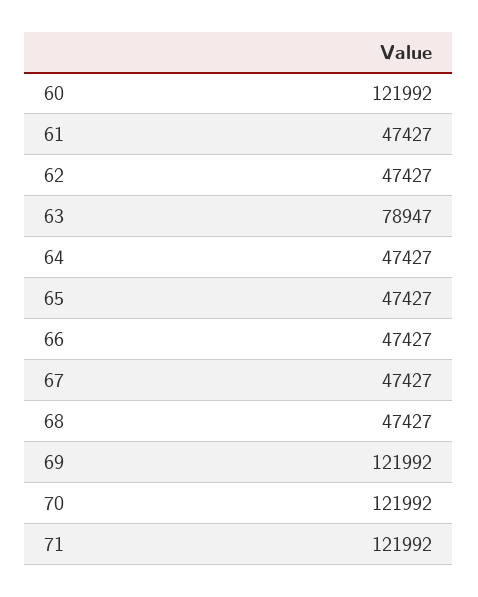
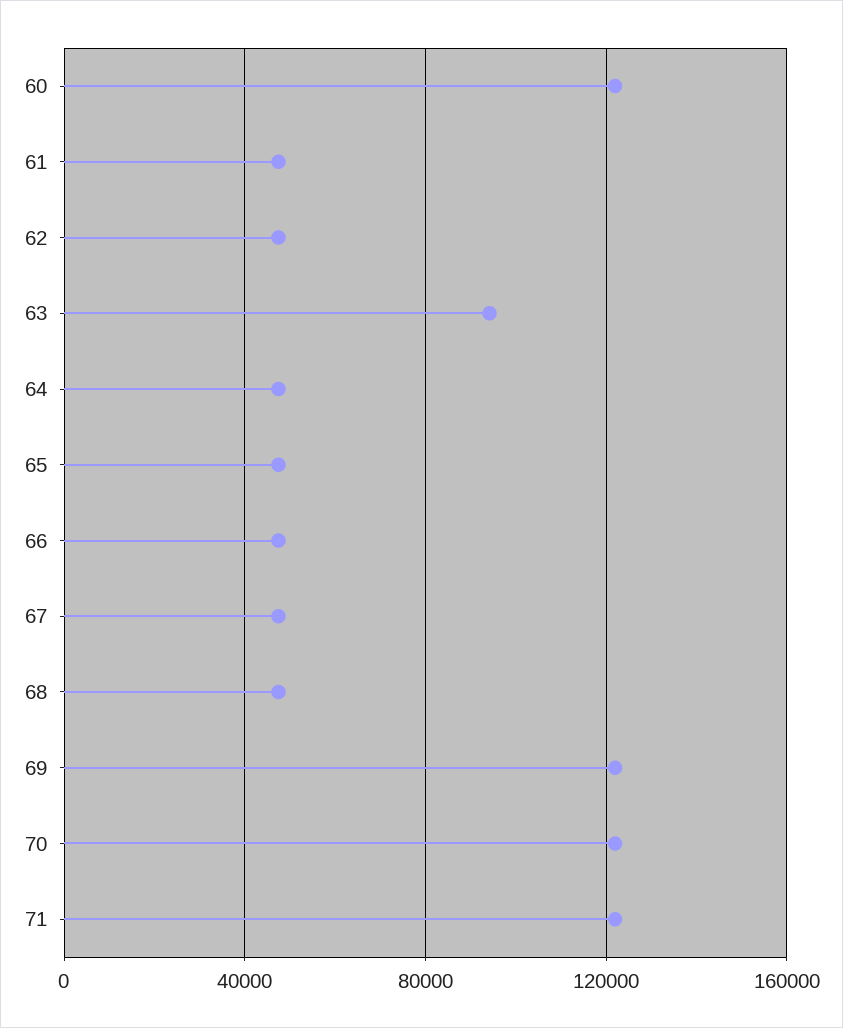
  {
    "60": 121992,
    "61": 47427,
    "62": 47427,
-   "63": 78947,
+   "63": 95000,
    "64": 47427,
    "65": 47427,
    "66": 47427,
    "67": 47427,
    "68": 47427,
    "69": 121992,
    "70": 121992,
    "71": 121992
  }

